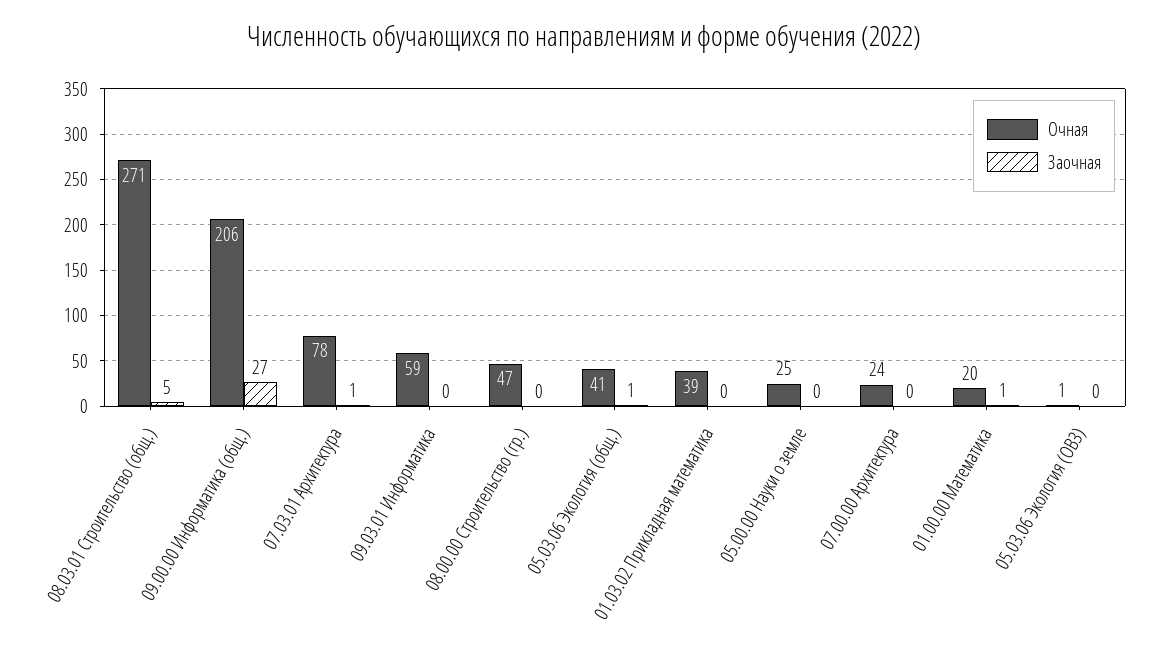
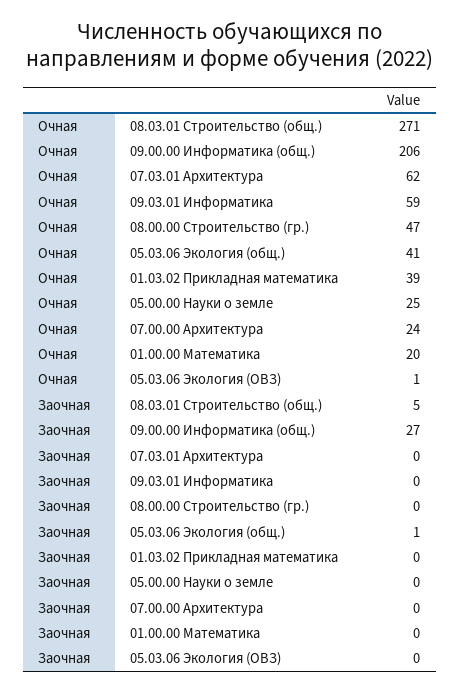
  {
    "Очная": {
      "08.03.01 Строительство (общ.)": 271,
      "09.00.00 Информатика (общ.)": 206,
-     "07.03.01 Архитектура": 78,
+     "07.03.01 Архитектура": 62,
      "09.03.01 Информатика": 59,
      "08.00.00 Строительство (гр.)": 47,
      "05.03.06 Экология (общ.)": 41,
      "01.03.02 Прикладная математика": 39,
      "05.00.00 Науки о земле": 25,
      "07.00.00 Архитектура": 24,
      "01.00.00 Математика": 20,
      "05.03.06 Экология (ОВЗ)": 1
    },
    "Заочная": {
      "08.03.01 Строительство (общ.)": 5,
      "09.00.00 Информатика (общ.)": 27,
-     "07.03.01 Архитектура": 1,
+     "07.03.01 Архитектура": 0,
      "09.03.01 Информатика": 0,
      "08.00.00 Строительство (гр.)": 0,
      "05.03.06 Экология (общ.)": 1,
      "01.03.02 Прикладная математика": 0,
      "05.00.00 Науки о земле": 0,
      "07.00.00 Архитектура": 0,
-     "01.00.00 Математика": 1,
+     "01.00.00 Математика": 0,
      "05.03.06 Экология (ОВЗ)": 0
    }
  }

